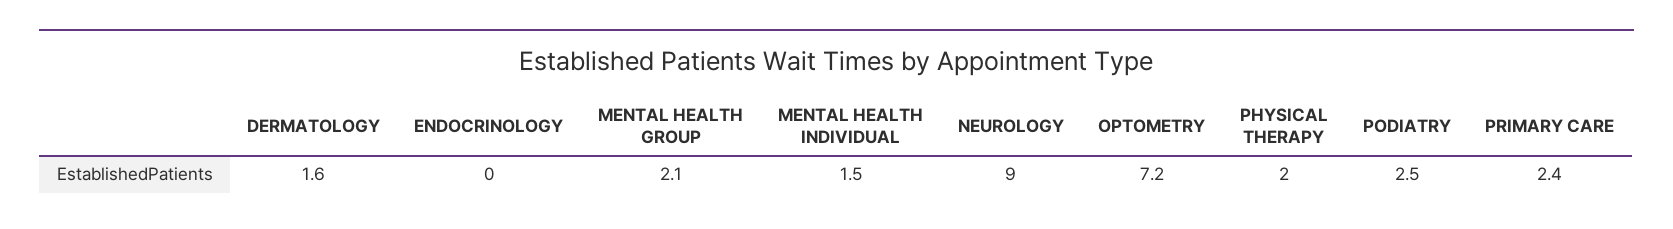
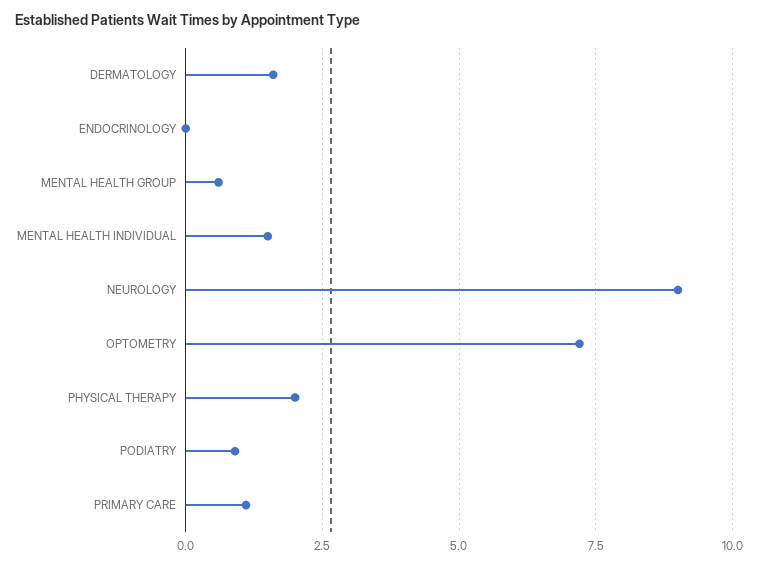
  {
    "DERMATOLOGY": 1.6,
    "ENDOCRINOLOGY": 0,
-   "MENTAL HEALTH GROUP": 2.1,
+   "MENTAL HEALTH GROUP": 0.5,
    "MENTAL HEALTH INDIVIDUAL": 1.5,
    "NEUROLOGY": 9,
    "OPTOMETRY": 7.2,
    "PHYSICAL THERAPY": 2,
-   "PODIATRY": 2.5,
+   "PODIATRY": 1,
-   "PRIMARY CARE": 2.4
+   "PRIMARY CARE": 1
  }

